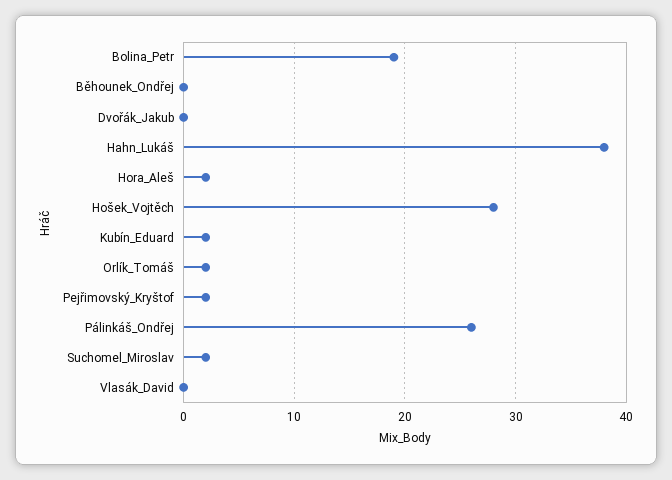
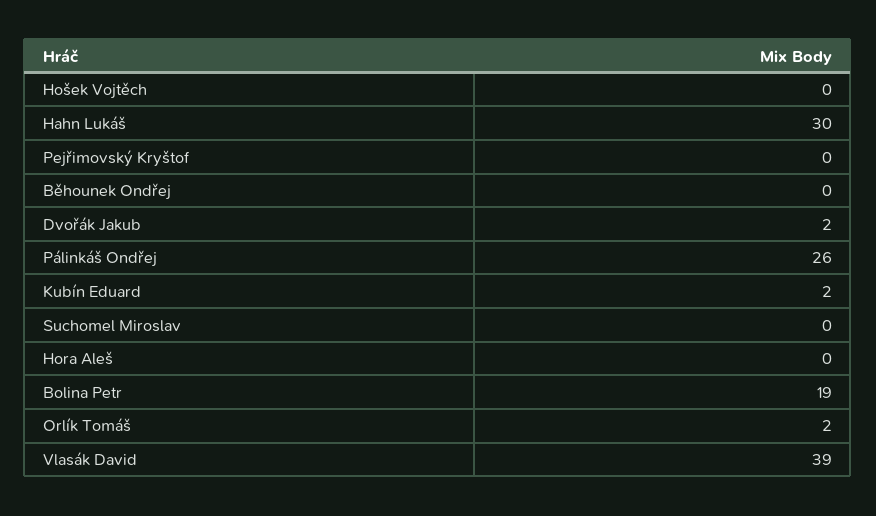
  {
    "Bolina_Petr": 19,
    "Běhounek_Ondřej": 0,
-   "Dvořák_Jakub": 0,
+   "Dvořák_Jakub": 2,
-   "Hahn_Lukáš": 38,
+   "Hahn_Lukáš": 30,
-   "Hora_Aleš": 2,
+   "Hora_Aleš": 0,
-   "Hošek_Vojtěch": 28,
+   "Hošek_Vojtěch": 0,
    "Kubín_Eduard": 2,
    "Orlík_Tomáš": 2,
-   "Pejřimovský_Kryštof": 2,
+   "Pejřimovský_Kryštof": 0,
    "Pálinkáš_Ondřej": 26,
-   "Suchomel_Miroslav": 2,
+   "Suchomel_Miroslav": 0,
-   "Vlasák_David": 0
+   "Vlasák_David": 39
  }

